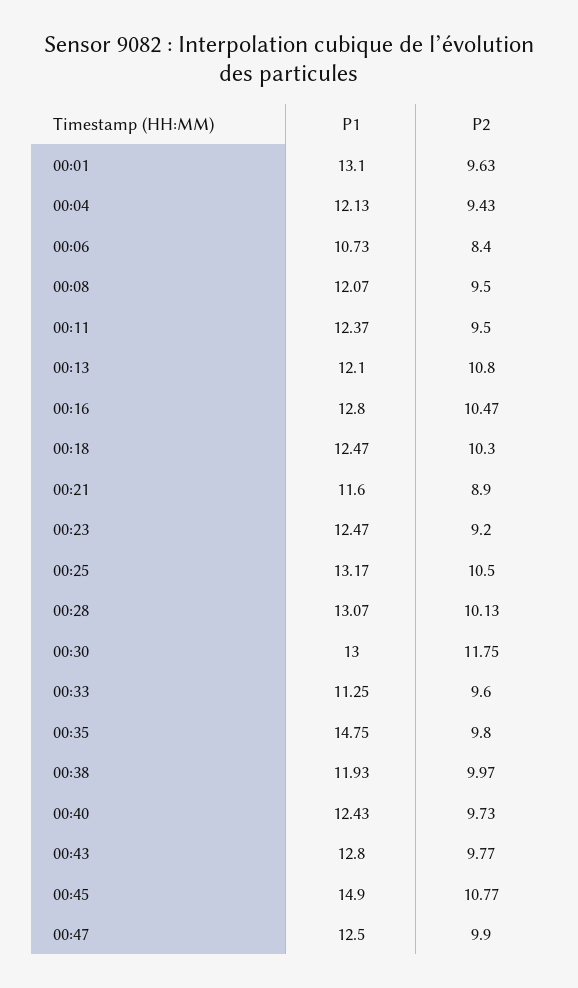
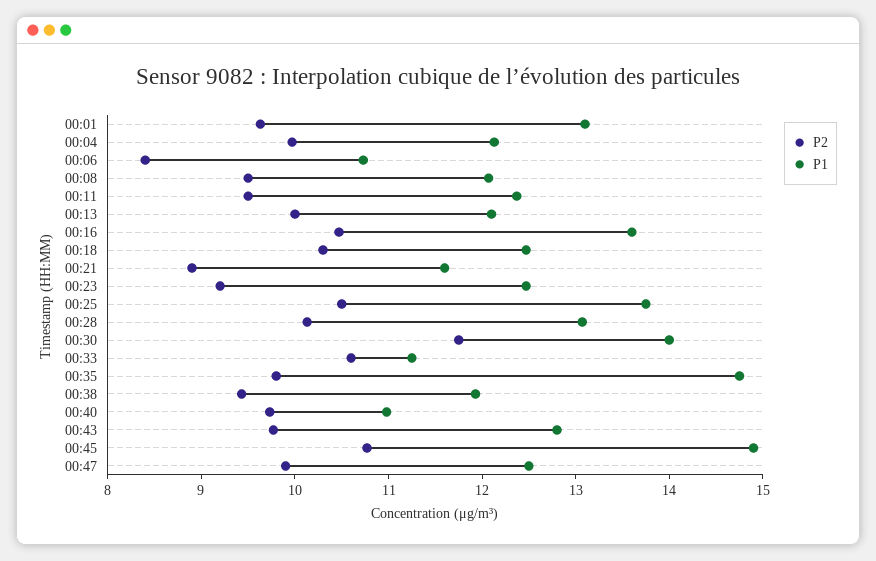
  {
    "P1": {
      "00:01": 13.1,
      "00:04": 12.13,
      "00:06": 10.73,
      "00:08": 12.07,
      "00:11": 12.37,
      "00:13": 12.1,
-     "00:16": 12.8,
+     "00:16": 13.6,
      "00:18": 12.47,
      "00:21": 11.6,
      "00:23": 12.47,
-     "00:25": 13.17,
+     "00:25": 13.8,
      "00:28": 13.07,
-     "00:30": 13,
+     "00:30": 14,
      "00:33": 11.25,
      "00:35": 14.75,
      "00:38": 11.93,
-     "00:40": 12.43,
+     "00:40": 11,
      "00:43": 12.8,
      "00:45": 14.9,
      "00:47": 12.5
    },
    "P2": {
      "00:01": 9.63,
-     "00:04": 9.43,
+     "00:04": 10,
      "00:06": 8.4,
      "00:08": 9.5,
      "00:11": 9.5,
-     "00:13": 10.8,
+     "00:13": 10,
      "00:16": 10.47,
      "00:18": 10.3,
      "00:21": 8.9,
      "00:23": 9.2,
      "00:25": 10.5,
      "00:28": 10.13,
      "00:30": 11.75,
-     "00:33": 9.6,
+     "00:33": 10.6,
      "00:35": 9.8,
-     "00:38": 9.97,
+     "00:38": 9.4,
      "00:40": 9.73,
      "00:43": 9.77,
      "00:45": 10.77,
      "00:47": 9.9
    }
  }

